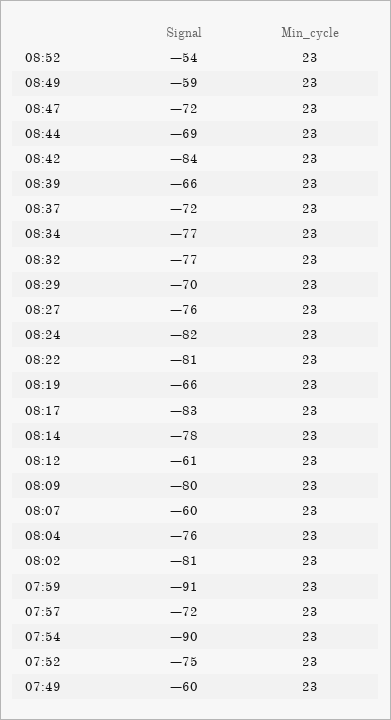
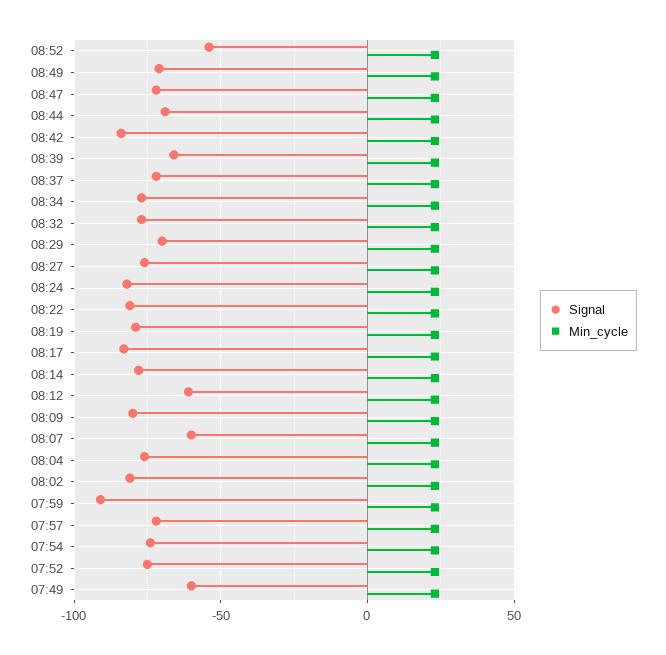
  {
    "Signal": {
      "08:52": -54,
-     "08:49": -59,
+     "08:49": -70,
      "08:47": -72,
      "08:44": -69,
      "08:42": -84,
      "08:39": -66,
      "08:37": -72,
      "08:34": -77,
      "08:32": -77,
      "08:29": -70,
      "08:27": -76,
      "08:24": -82,
      "08:22": -81,
-     "08:19": -66,
+     "08:19": -80,
      "08:17": -83,
      "08:14": -78,
      "08:12": -61,
      "08:09": -80,
      "08:07": -60,
      "08:04": -76,
      "08:02": -81,
      "07:59": -91,
      "07:57": -72,
-     "07:54": -90,
+     "07:54": -75,
      "07:52": -75,
      "07:49": -60
    },
    "Min_cycle": {
      "08:52": 23,
      "08:49": 23,
      "08:47": 23,
      "08:44": 23,
      "08:42": 23,
      "08:39": 23,
      "08:37": 23,
      "08:34": 23,
      "08:32": 23,
      "08:29": 23,
      "08:27": 23,
      "08:24": 23,
      "08:22": 23,
      "08:19": 23,
      "08:17": 23,
      "08:14": 23,
      "08:12": 23,
      "08:09": 23,
      "08:07": 23,
      "08:04": 23,
      "08:02": 23,
      "07:59": 23,
      "07:57": 23,
      "07:54": 23,
      "07:52": 23,
      "07:49": 23
    }
  }

